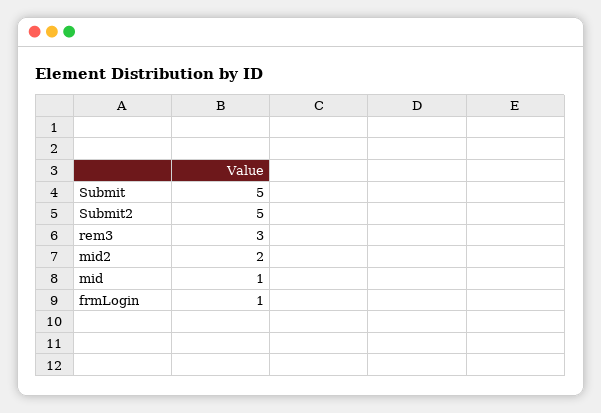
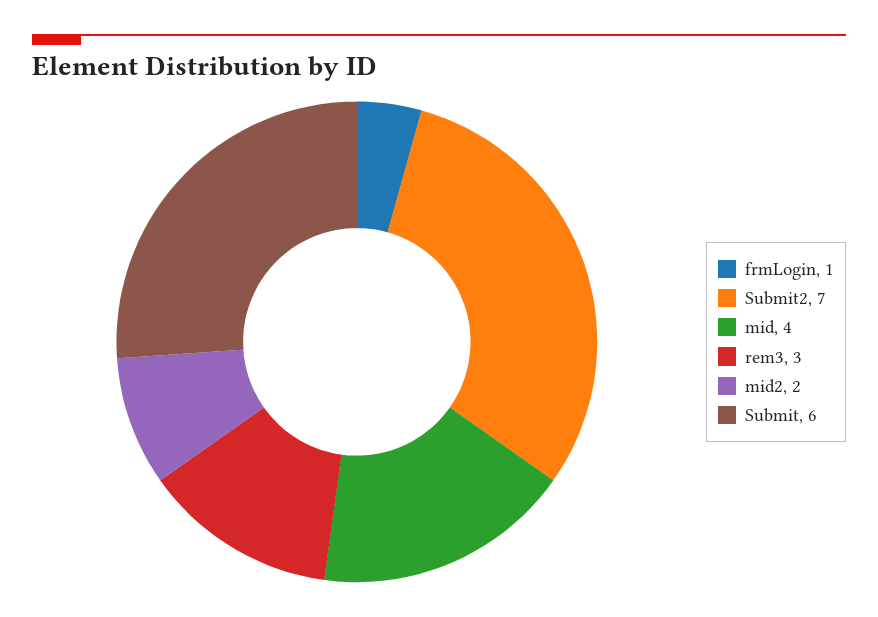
  {
-   "Submit": 5,
+   "Submit": 6,
-   "Submit2": 5,
+   "Submit2": 7,
    "rem3": 3,
    "mid2": 2,
-   "mid": 1,
+   "mid": 4,
    "frmLogin": 1
  }

